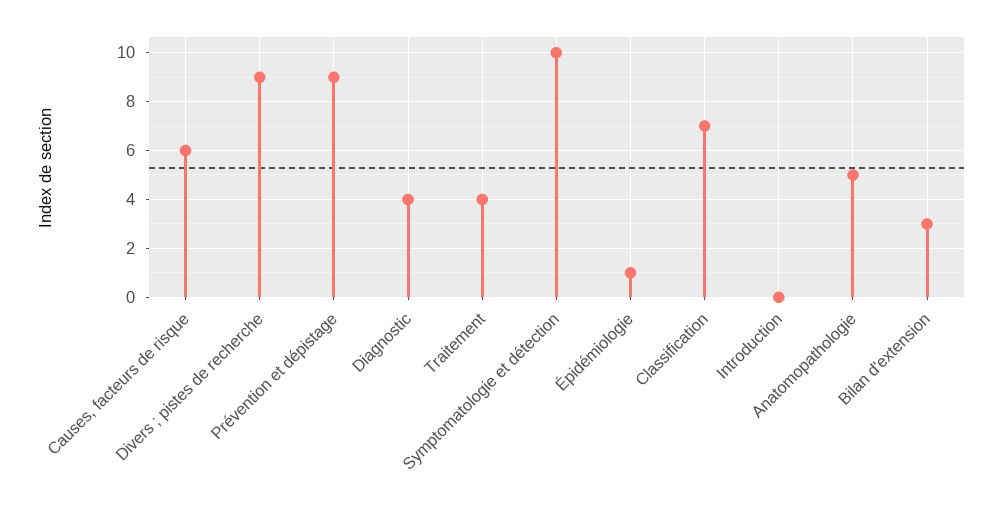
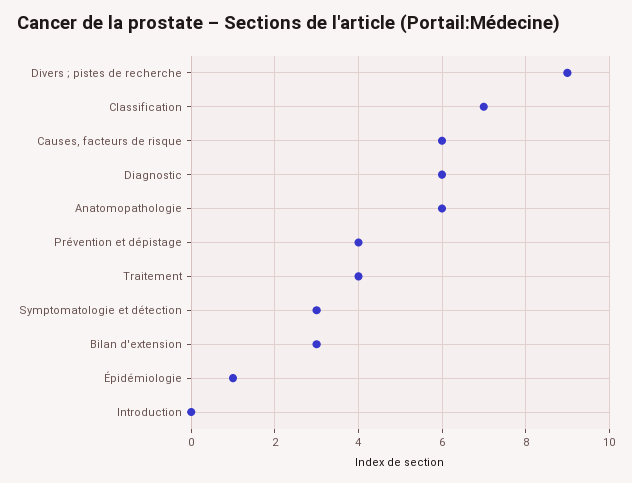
  {
    "Causes, facteurs de risque": 6,
    "Divers ; pistes de recherche": 9,
-   "Prévention et dépistage": 9,
+   "Prévention et dépistage": 4,
-   "Diagnostic": 4,
+   "Diagnostic": 6,
    "Traitement": 4,
-   "Symptomatologie et détection": 10,
+   "Symptomatologie et détection": 3,
    "Épidémiologie": 1,
    "Classification": 7,
    "Introduction": 0,
-   "Anatomopathologie": 5,
+   "Anatomopathologie": 6,
    "Bilan d'extension": 3
  }

